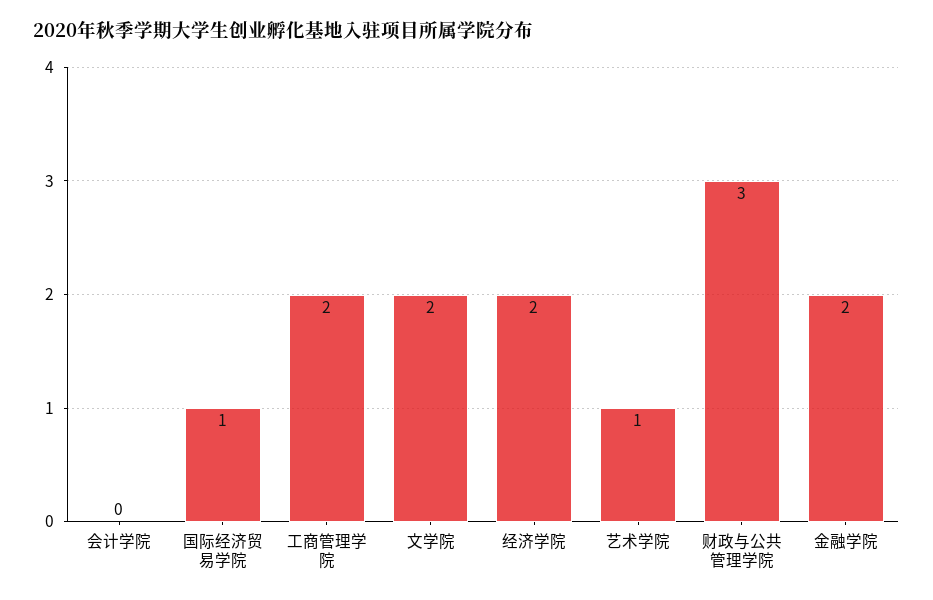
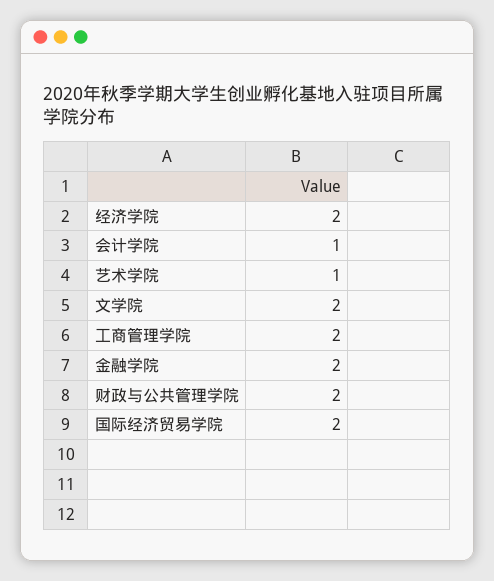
  {
-   "会计学院": 0,
+   "会计学院": 1,
-   "国际经济贸易学院": 1,
+   "国际经济贸易学院": 2,
    "工商管理学院": 2,
    "文学院": 2,
    "经济学院": 2,
    "艺术学院": 1,
-   "财政与公共管理学院": 3,
+   "财政与公共管理学院": 2,
    "金融学院": 2
  }

